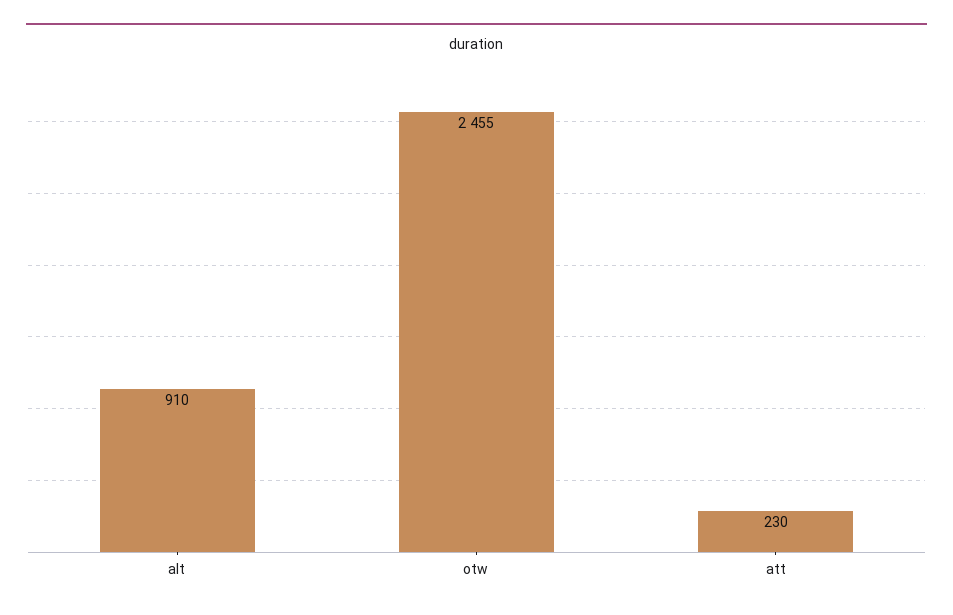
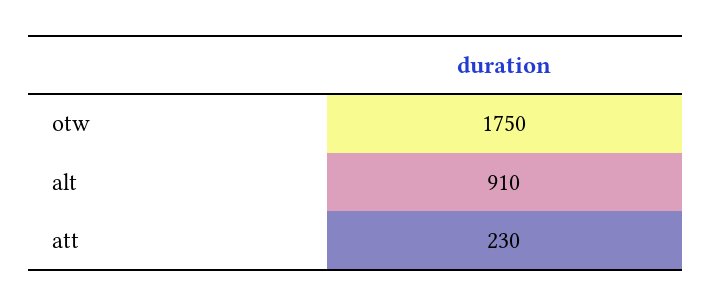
  {
    "alt": 910,
-   "otw": 2455,
+   "otw": 1750,
    "att": 230
  }

